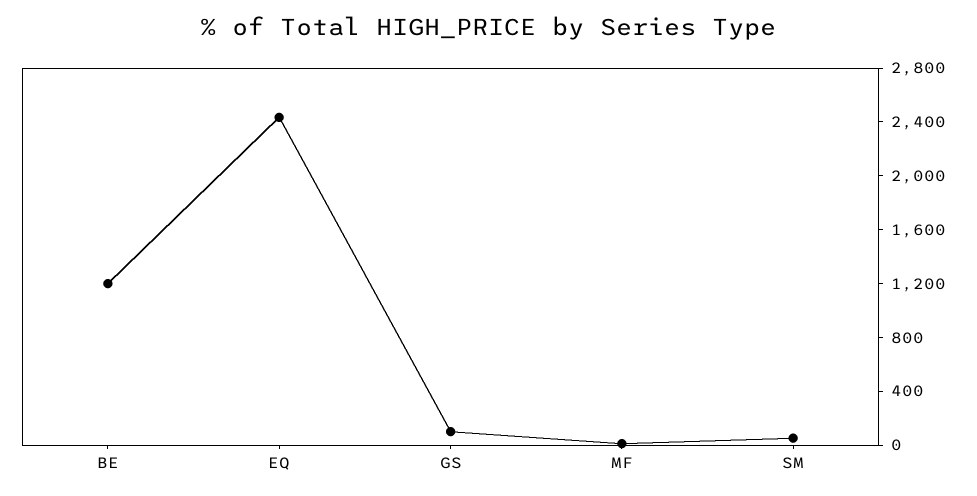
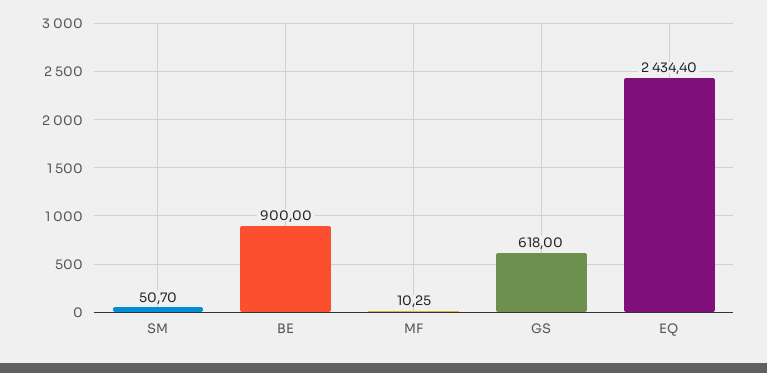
  {
-   "BE": 1200,
+   "BE": 900,
    "EQ": 2434.4,
-   "GS": 100,
+   "GS": 618,
    "MF": 10.25,
    "SM": 50.7
  }

